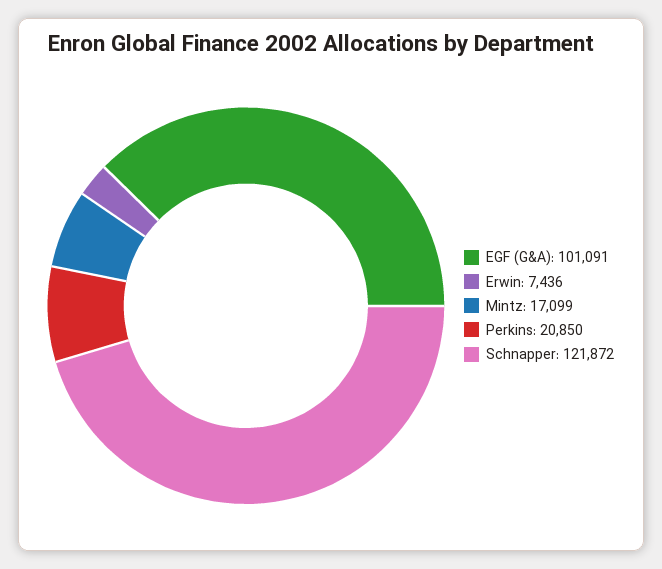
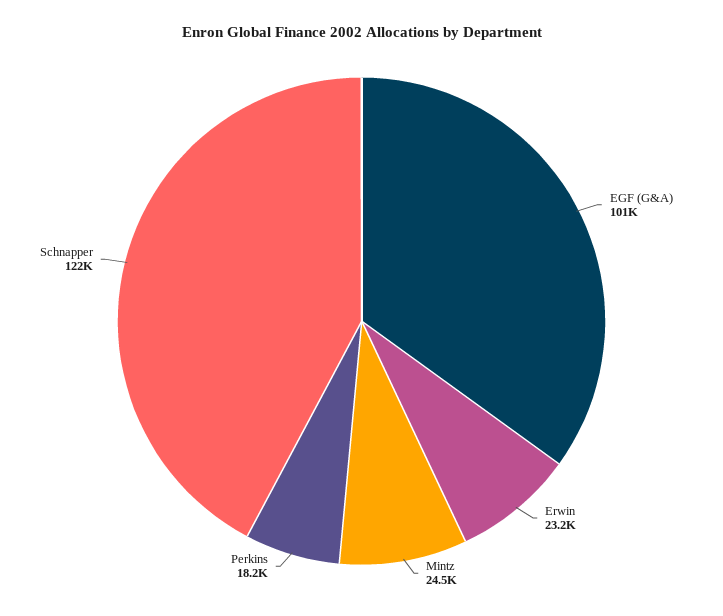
  {
    "EGF (G&A)": 101091,
-   "Erwin": 7436,
+   "Erwin": 23200,
-   "Mintz": 17099,
+   "Mintz": 24500,
-   "Perkins": 20850,
+   "Perkins": 18200,
    "Schnapper": 121872
  }

